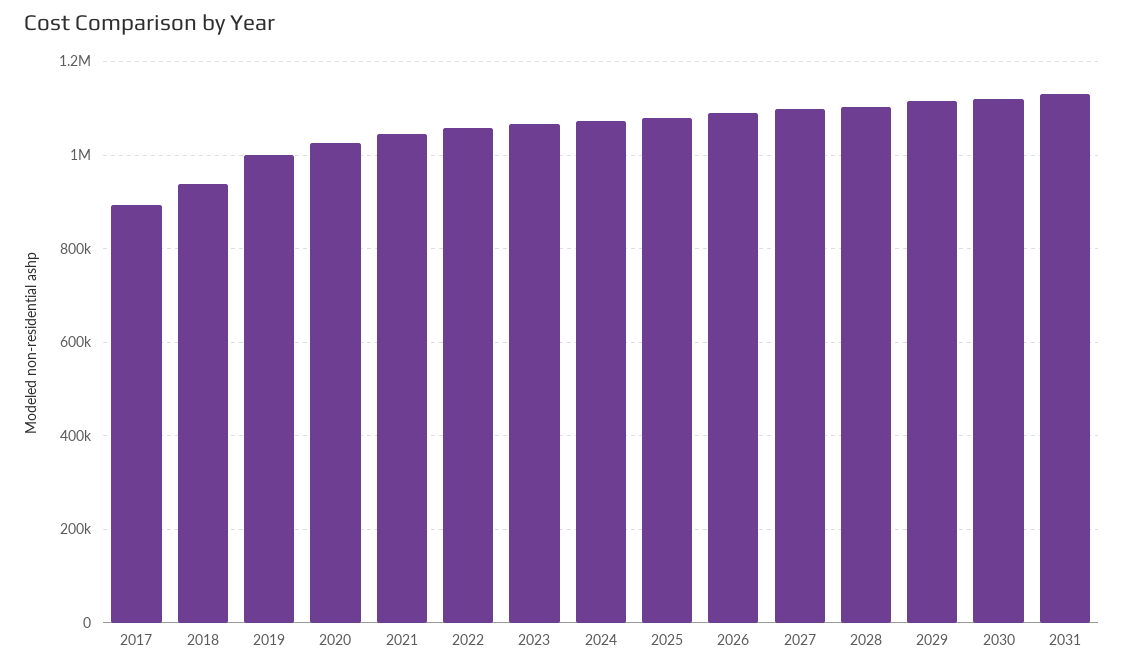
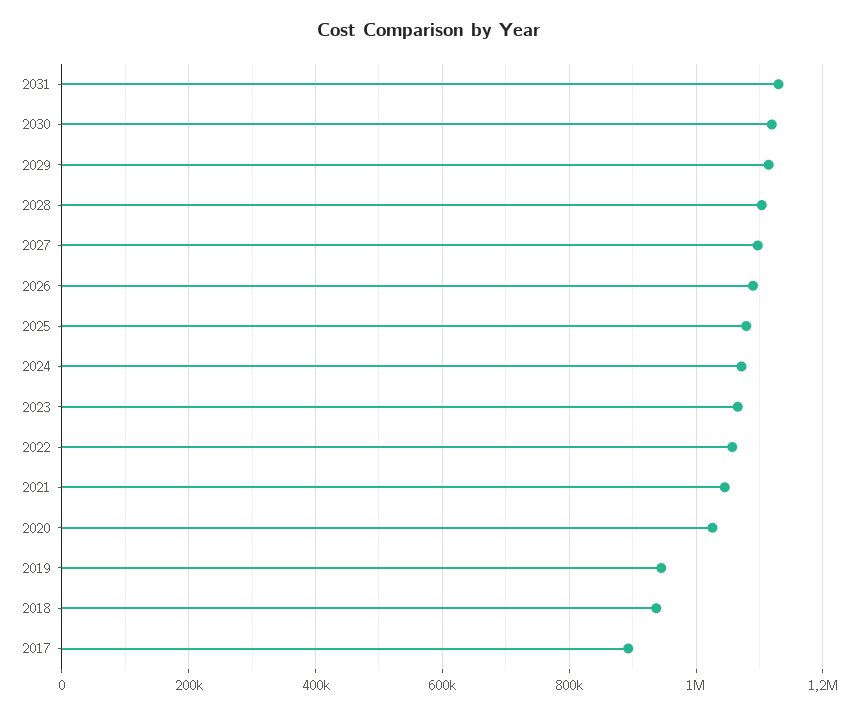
  {
    "2017": 900000,
    "2018": 940000,
-   "2019": 1000000,
+   "2019": 940000,
    "2020": 1020000,
    "2021": 1040000,
    "2022": 1060000,
    "2023": 1060000,
    "2024": 1080000,
    "2025": 1080000,
    "2026": 1080000,
    "2027": 1100000,
    "2028": 1100000,
    "2029": 1120000,
    "2030": 1120000,
    "2031": 1140000
  }

